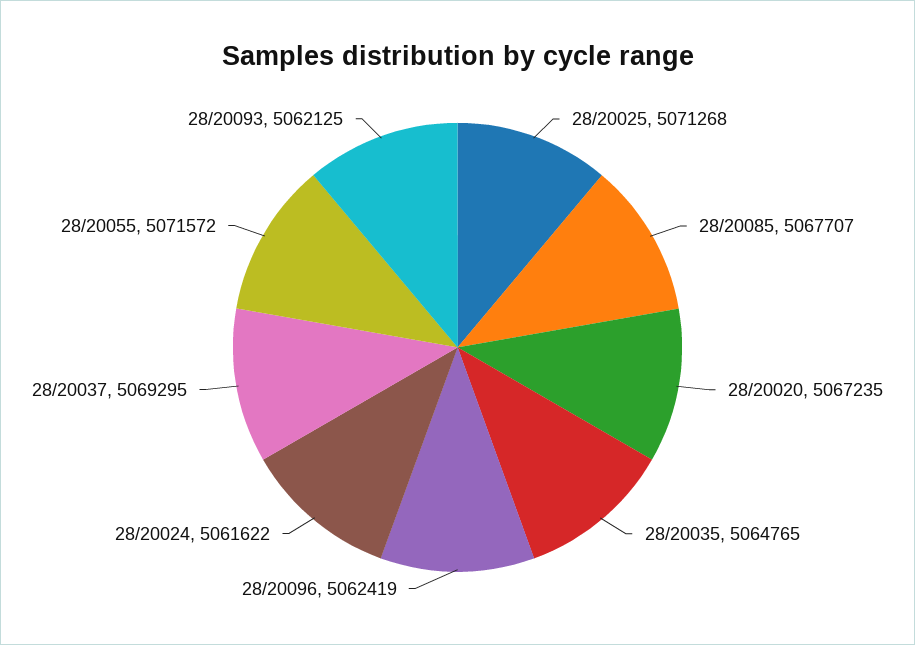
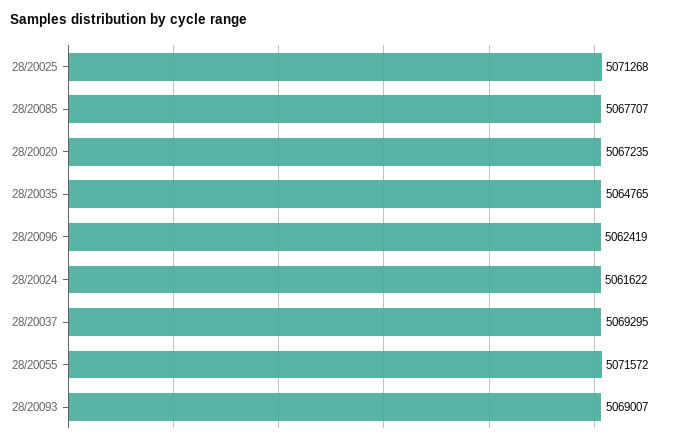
  {
    "28/20025": 5071268,
    "28/20085": 5067707,
    "28/20020": 5067235,
    "28/20035": 5064765,
    "28/20096": 5062419,
    "28/20024": 5061622,
    "28/20037": 5069295,
    "28/20055": 5071572,
-   "28/20093": 5062125
+   "28/20093": 5069007
  }

